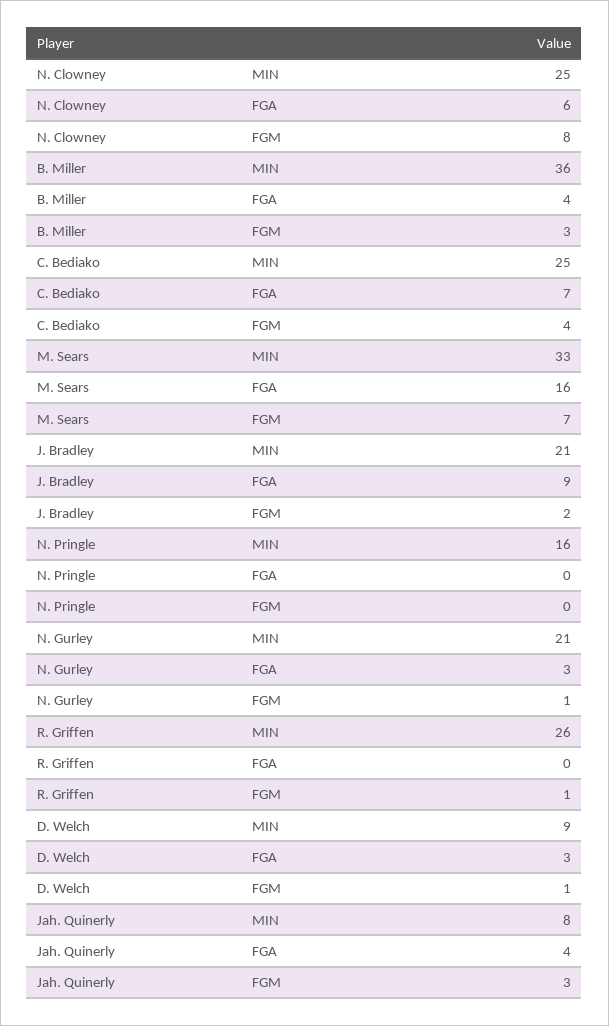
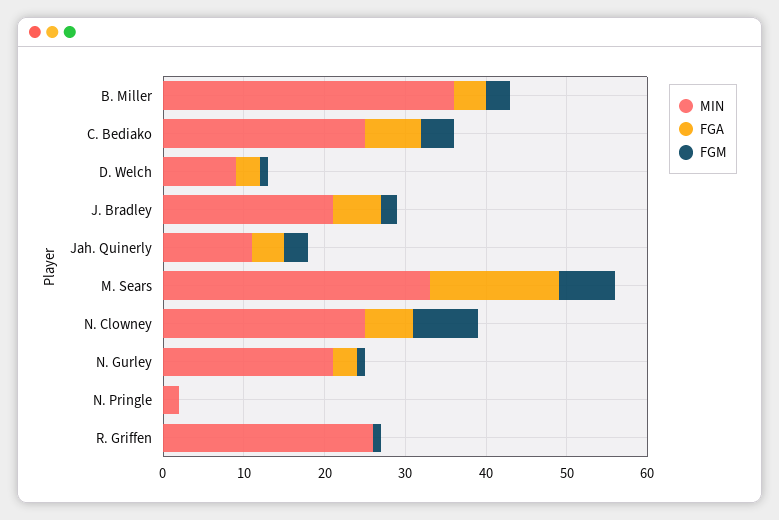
  {
    "MIN": {
      "N. Clowney": 25,
      "B. Miller": 36,
      "C. Bediako": 25,
      "M. Sears": 33,
      "J. Bradley": 21,
-     "N. Pringle": 16,
+     "N. Pringle": 2,
      "N. Gurley": 21,
      "R. Griffen": 26,
      "D. Welch": 9,
-     "Jah. Quinerly": 8
+     "Jah. Quinerly": 11
    },
    "FGA": {
      "N. Clowney": 6,
      "B. Miller": 4,
      "C. Bediako": 7,
      "M. Sears": 16,
-     "J. Bradley": 9,
+     "J. Bradley": 6,
      "N. Pringle": 0,
      "N. Gurley": 3,
      "R. Griffen": 0,
      "D. Welch": 3,
      "Jah. Quinerly": 4
    },
    "FGM": {
      "N. Clowney": 8,
      "B. Miller": 3,
      "C. Bediako": 4,
      "M. Sears": 7,
      "J. Bradley": 2,
      "N. Pringle": 0,
      "N. Gurley": 1,
      "R. Griffen": 1,
      "D. Welch": 1,
      "Jah. Quinerly": 3
    }
  }

